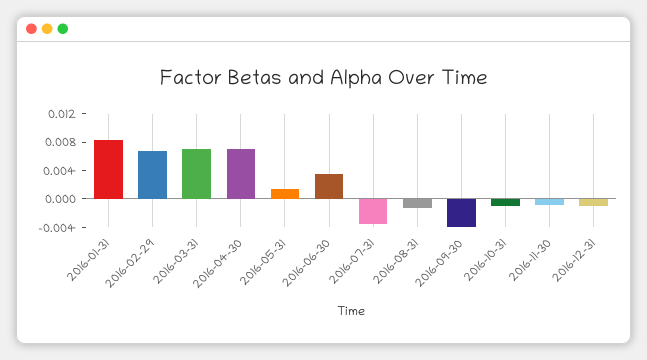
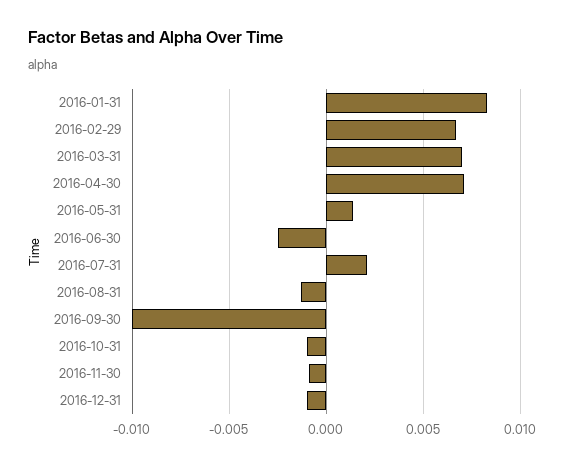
  {
    "2016-01-31": 0.0085,
    "2016-02-29": 0.0065,
    "2016-03-31": 0.007,
    "2016-04-30": 0.007,
    "2016-05-31": 0.0015,
-   "2016-06-30": 0.004,
+   "2016-06-30": -0.0025,
-   "2016-07-31": -0.004,
+   "2016-07-31": 0.002,
    "2016-08-31": -0.0015,
-   "2016-09-30": -0.004,
+   "2016-09-30": -0.01,
    "2016-10-31": -0.001,
    "2016-11-30": -0.001,
    "2016-12-31": -0.001
  }

